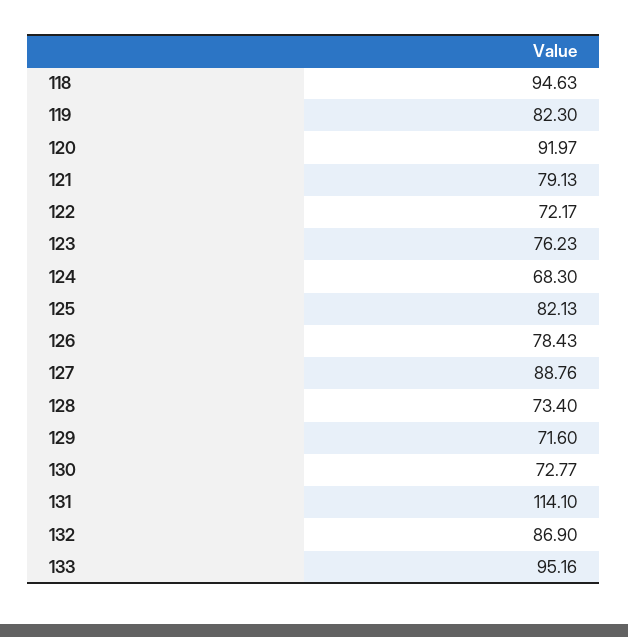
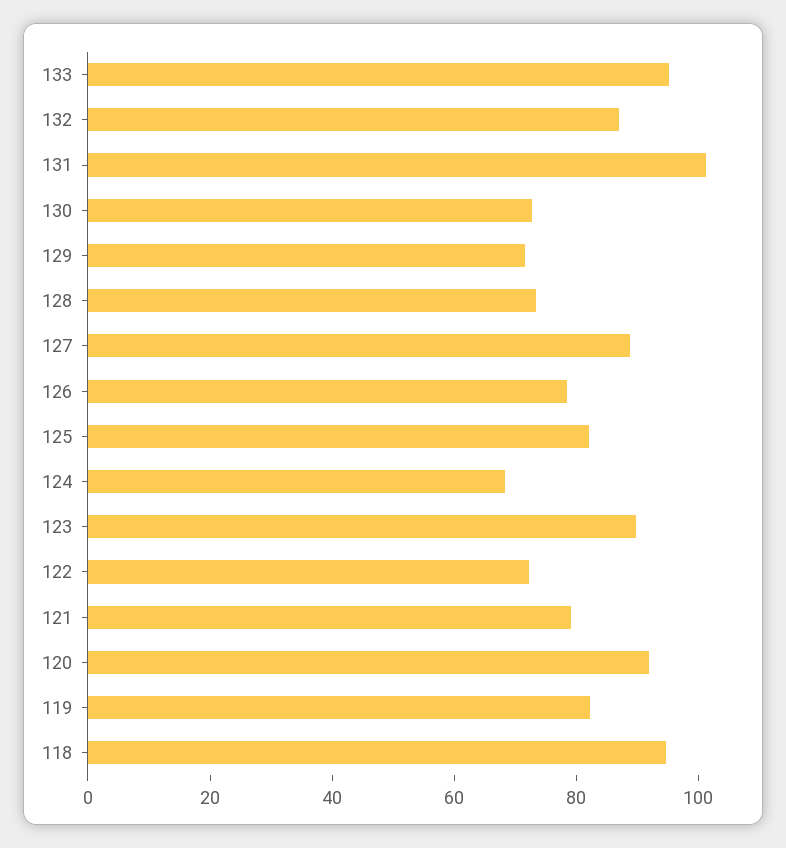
  {
    "118": 94.63,
    "119": 82.3,
    "120": 91.97,
    "121": 79.13,
    "122": 72.17,
-   "123": 76.23,
+   "123": 90,
    "124": 68.3,
    "125": 82.13,
    "126": 78.43,
    "127": 88.76,
    "128": 73.4,
    "129": 71.6,
    "130": 72.77,
-   "131": 114.1,
+   "131": 100,
    "132": 86.9,
    "133": 95.16
  }

